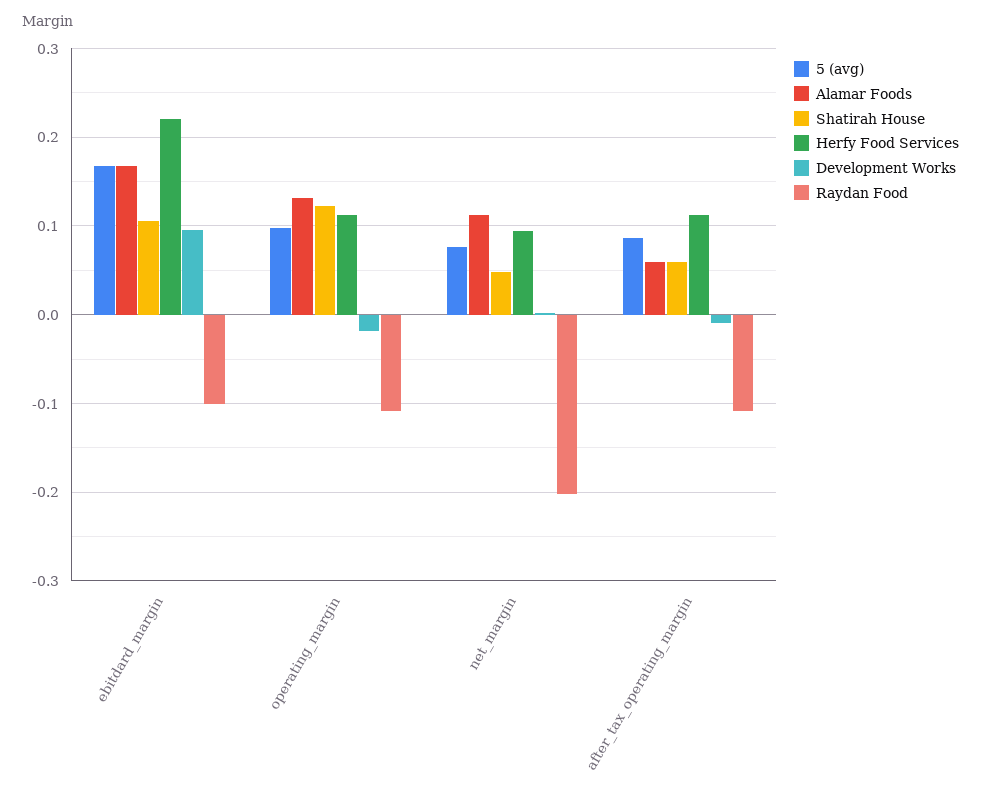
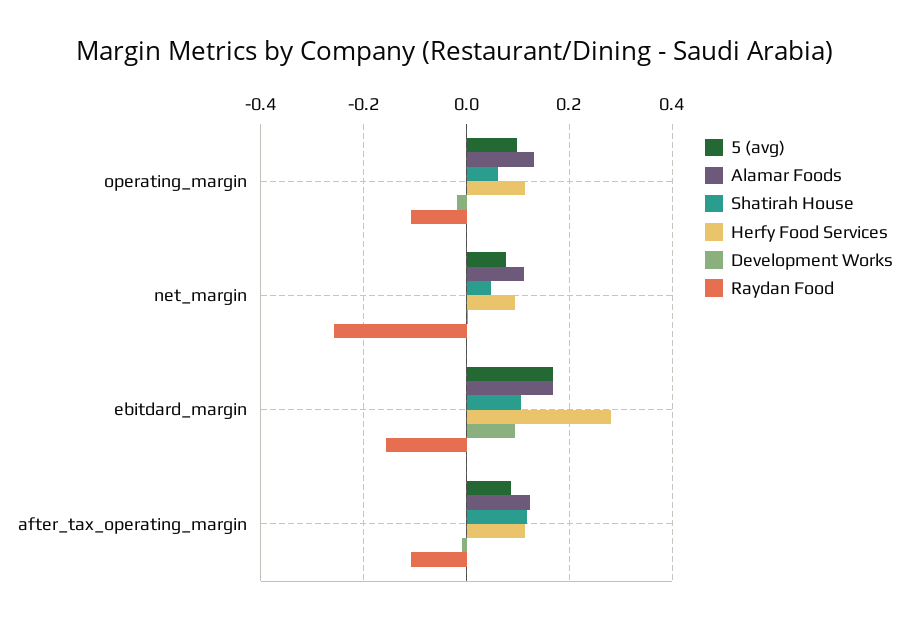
  {
    "5 (avg)": {
      "ebitdard_margin": 0.17,
      "operating_margin": 0.1,
      "net_margin": 0.08,
      "after_tax_operating_margin": 0.09
    },
    "Alamar Foods": {
      "ebitdard_margin": 0.17,
      "operating_margin": 0.13,
      "net_margin": 0.11,
-     "after_tax_operating_margin": 0.06
+     "after_tax_operating_margin": 0.12
    },
    "Shatirah House": {
      "ebitdard_margin": 0.11,
-     "operating_margin": 0.12,
+     "operating_margin": 0.06,
      "net_margin": 0.05,
-     "after_tax_operating_margin": 0.06
+     "after_tax_operating_margin": 0.12
    },
    "Herfy Food Services": {
-     "ebitdard_margin": 0.22,
+     "ebitdard_margin": 0.28,
      "operating_margin": 0.11,
      "net_margin": 0.09,
      "after_tax_operating_margin": 0.11
    },
    "Development Works": {
      "ebitdard_margin": 0.09,
      "operating_margin": -0.02,
      "net_margin": 0,
      "after_tax_operating_margin": -0.01
    },
    "Raydan Food": {
-     "ebitdard_margin": -0.1,
+     "ebitdard_margin": -0.16,
      "operating_margin": -0.11,
-     "net_margin": -0.2,
+     "net_margin": -0.26,
      "after_tax_operating_margin": -0.11
    }
  }

